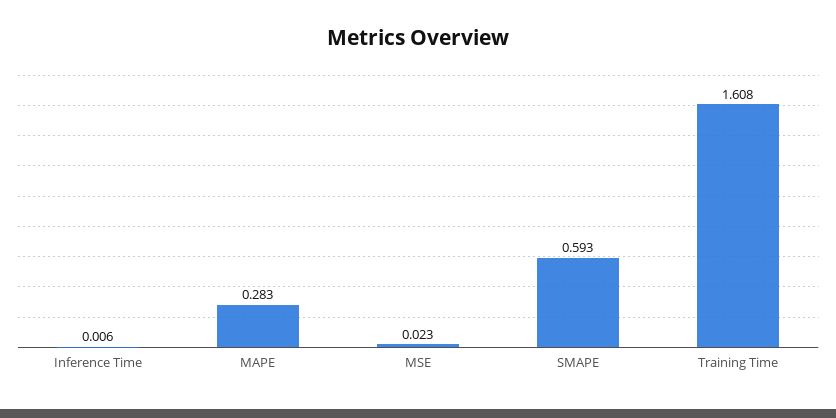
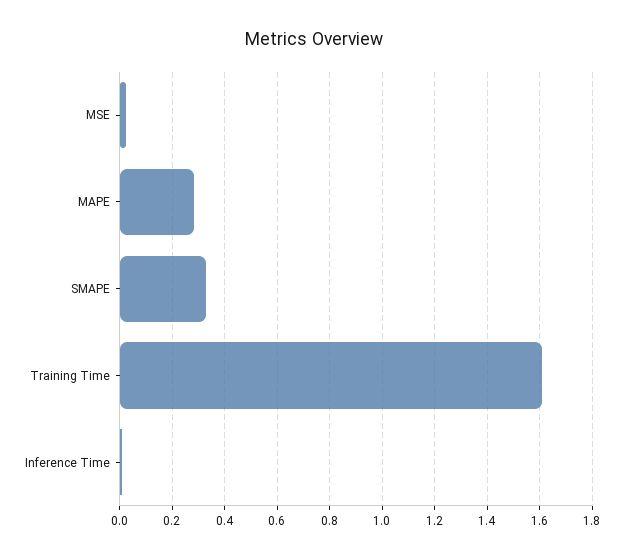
  {
    "Inference Time": 0.006,
    "MAPE": 0.283,
    "MSE": 0.023,
-   "SMAPE": 0.593,
+   "SMAPE": 0.325,
    "Training Time": 1.608
  }

